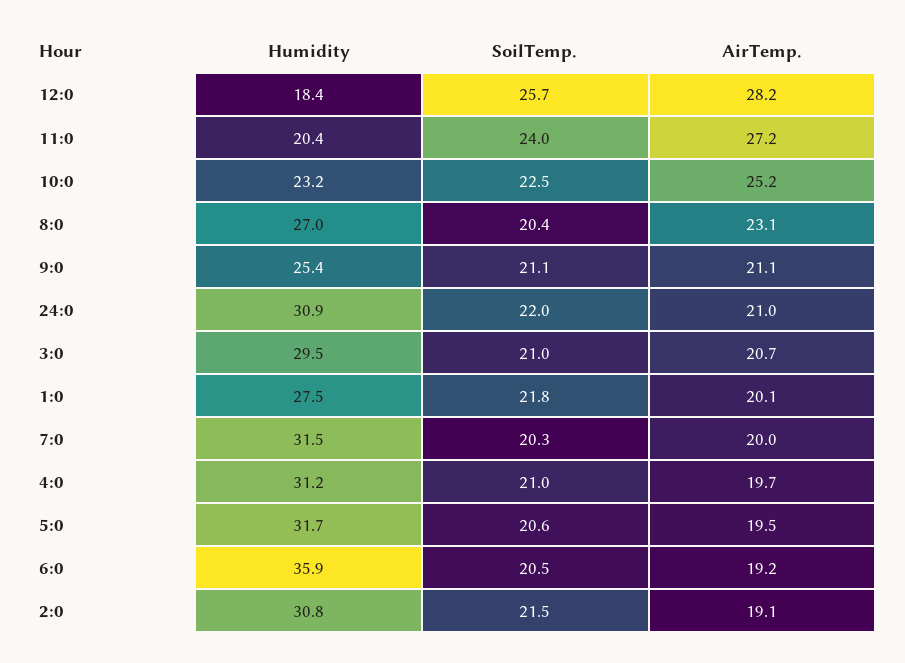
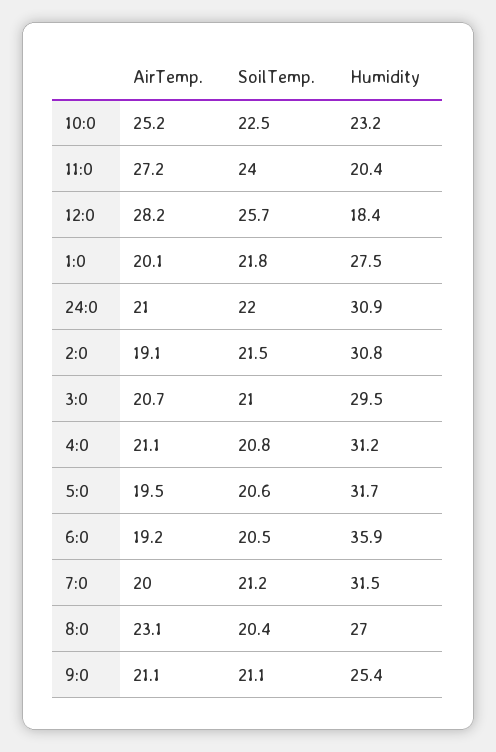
  {
    "Humidity": {
      "12:0": 18.4,
      "11:0": 20.4,
      "10:0": 23.2,
      "8:0": 27,
      "9:0": 25.4,
      "24:0": 30.9,
      "3:0": 29.5,
      "1:0": 27.5,
      "7:0": 31.5,
      "4:0": 31.2,
      "5:0": 31.7,
      "6:0": 35.9,
      "2:0": 30.8
    },
    "SoilTemp.": {
      "12:0": 25.7,
      "11:0": 24,
      "10:0": 22.5,
      "8:0": 20.4,
      "9:0": 21.1,
      "24:0": 22,
      "3:0": 21,
      "1:0": 21.8,
-     "7:0": 20.3,
+     "7:0": 21.2,
-     "4:0": 21,
+     "4:0": 20.8,
      "5:0": 20.6,
      "6:0": 20.5,
      "2:0": 21.5
    },
    "AirTemp.": {
      "12:0": 28.2,
      "11:0": 27.2,
      "10:0": 25.2,
      "8:0": 23.1,
      "9:0": 21.1,
      "24:0": 21,
      "3:0": 20.7,
      "1:0": 20.1,
      "7:0": 20,
-     "4:0": 19.7,
+     "4:0": 21.1,
      "5:0": 19.5,
      "6:0": 19.2,
      "2:0": 19.1
    }
  }

